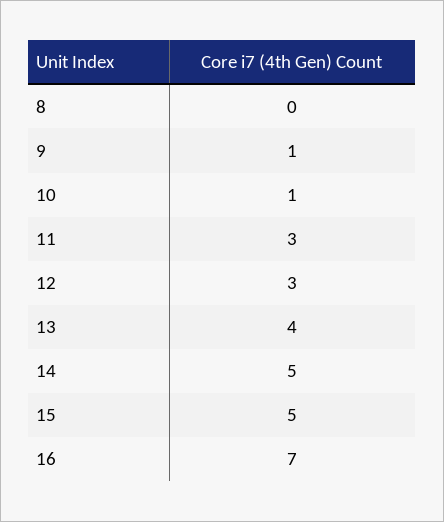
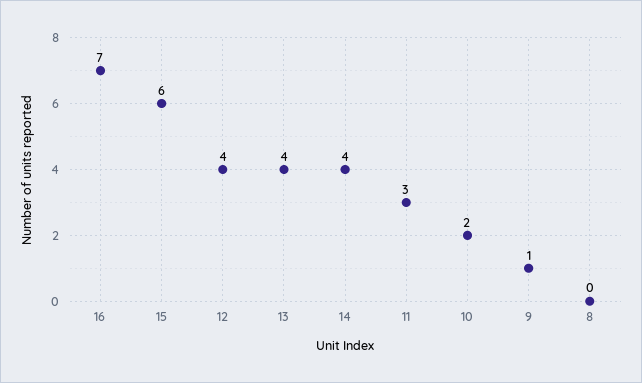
  {
    "8": 0,
    "9": 1,
-   "10": 1,
+   "10": 2,
    "11": 3,
-   "12": 3,
+   "12": 4,
    "13": 4,
-   "14": 5,
+   "14": 4,
-   "15": 5,
+   "15": 6,
    "16": 7
  }

